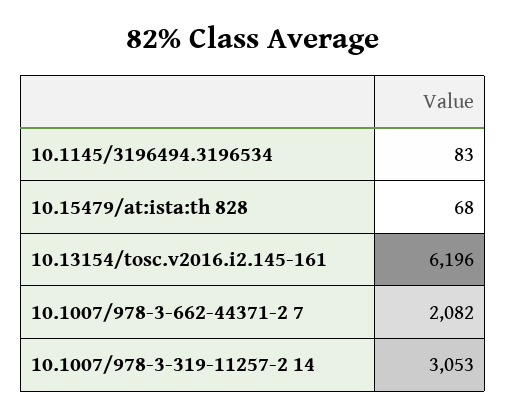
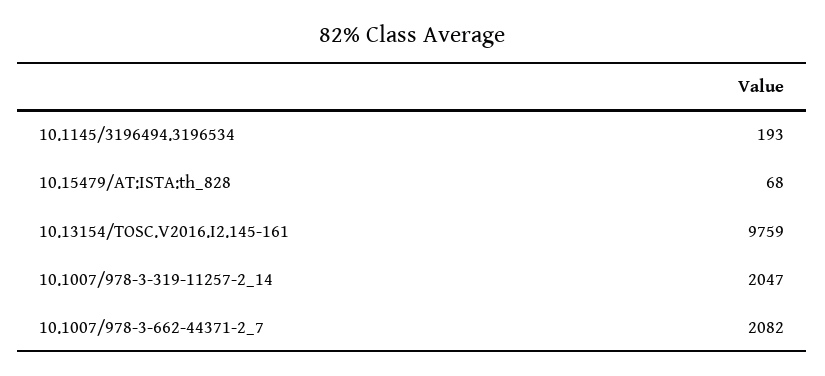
  {
-   "10.1145/3196494.3196534": 83,
+   "10.1145/3196494.3196534": 193,
    "10.15479/at:ista:th 828": 68,
-   "10.13154/tosc.v2016.i2.145-161": 6196,
+   "10.13154/tosc.v2016.i2.145-161": 9759,
    "10.1007/978-3-662-44371-2 7": 2082,
-   "10.1007/978-3-319-11257-2 14": 3053
+   "10.1007/978-3-319-11257-2 14": 2047
  }

